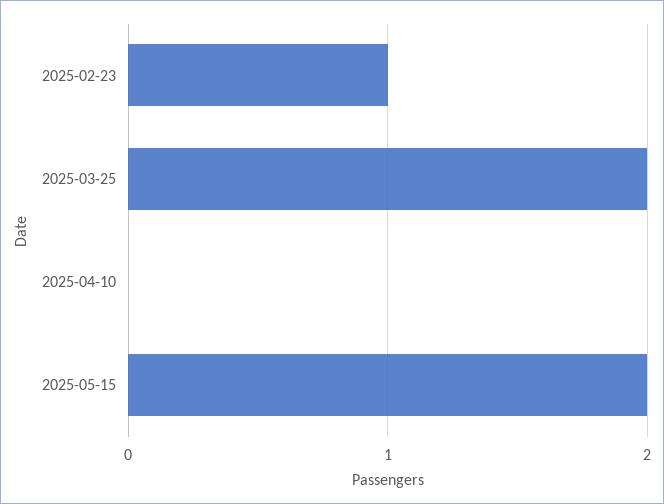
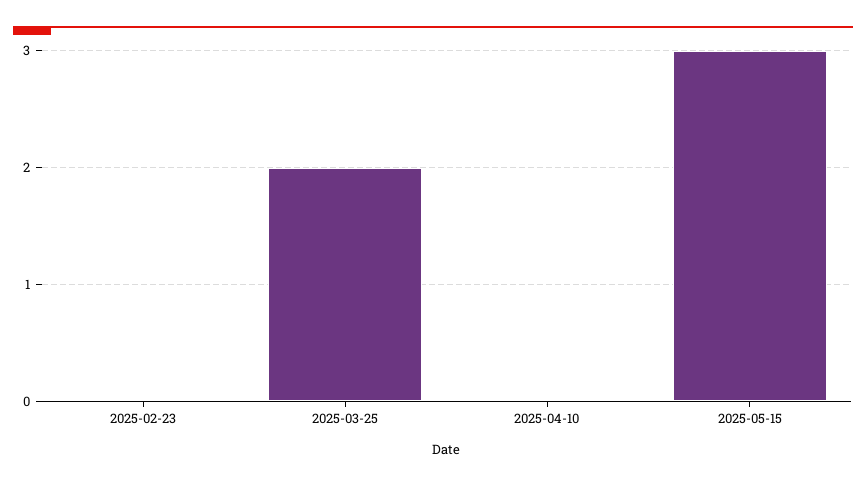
  {
-   "2025-02-23": 1,
+   "2025-02-23": 0,
    "2025-03-25": 2,
    "2025-04-10": 0,
-   "2025-05-15": 2
+   "2025-05-15": 3
  }

